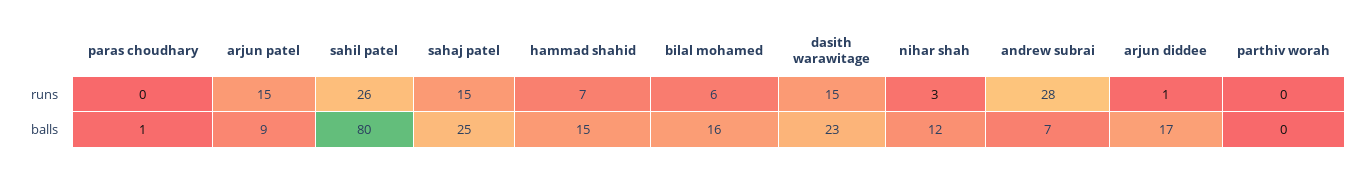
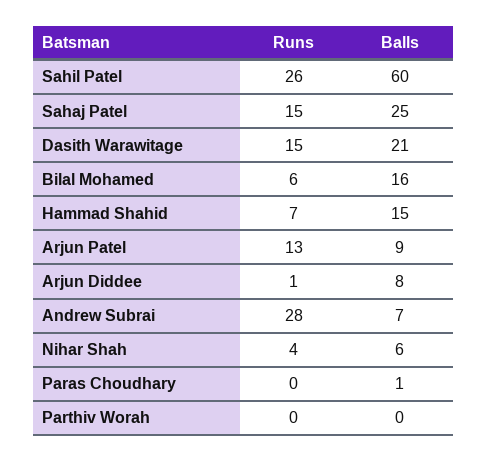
  {
    "paras choudhary": {
      "runs": 0,
      "balls": 1
    },
    "arjun patel": {
-     "runs": 15,
+     "runs": 13,
      "balls": 9
    },
    "sahil patel": {
      "runs": 26,
-     "balls": 80
+     "balls": 60
    },
    "sahaj patel": {
      "runs": 15,
      "balls": 25
    },
    "hammad shahid": {
      "runs": 7,
      "balls": 15
    },
    "bilal mohamed": {
      "runs": 6,
      "balls": 16
    },
    "dasith warawitage": {
      "runs": 15,
-     "balls": 23
+     "balls": 21
    },
    "nihar shah": {
-     "runs": 3,
+     "runs": 4,
-     "balls": 12
+     "balls": 6
    },
    "andrew subrai": {
      "runs": 28,
      "balls": 7
    },
    "arjun diddee": {
      "runs": 1,
-     "balls": 17
+     "balls": 8
    },
    "parthiv worah": {
      "runs": 0,
      "balls": 0
    }
  }

